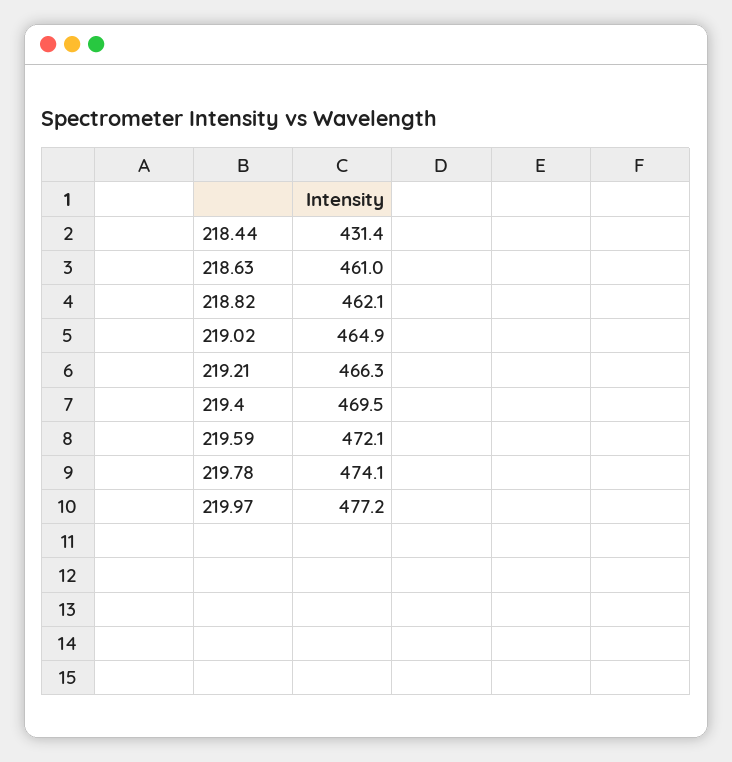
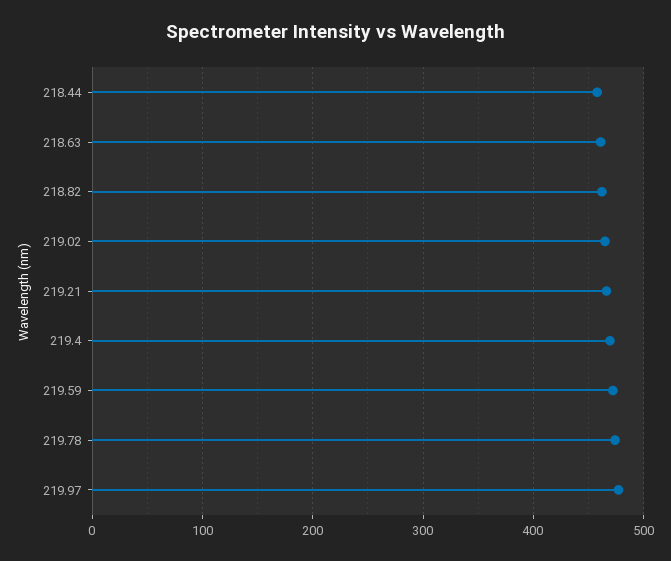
  {
-   "218.44": 431.4,
+   "218.44": 460,
    "218.63": 461,
    "218.82": 462.1,
    "219.02": 464.9,
    "219.21": 466.3,
    "219.4": 469.5,
    "219.59": 472.1,
    "219.78": 474.1,
    "219.97": 477.2
  }

